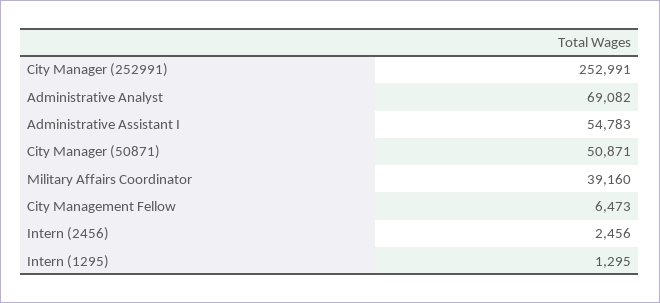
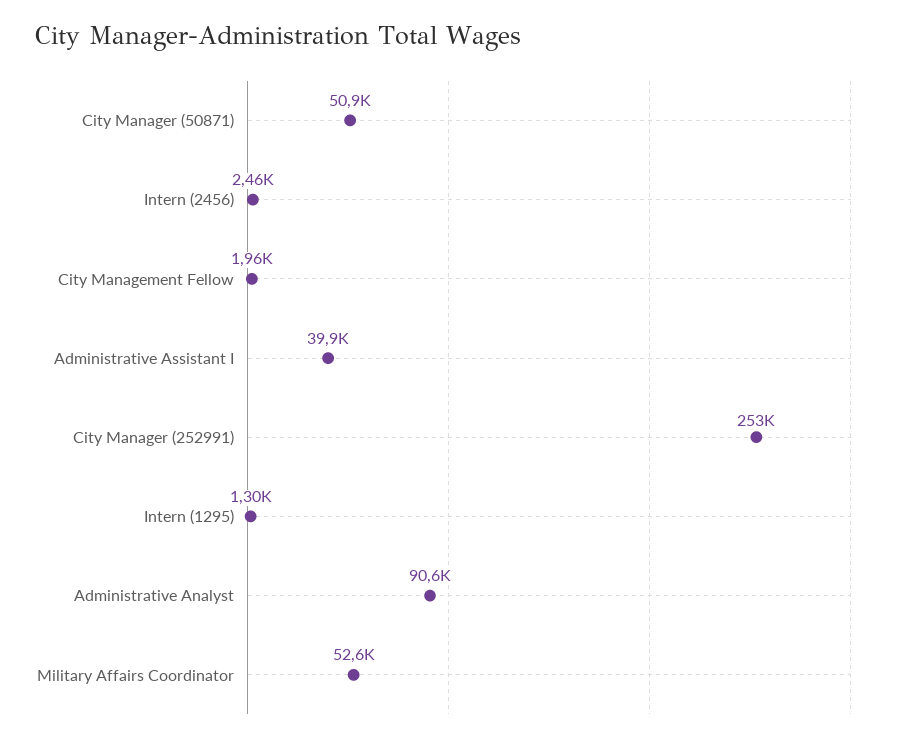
  {
    "City Manager (252991)": 252991,
-   "Administrative Analyst": 69082,
+   "Administrative Analyst": 90600,
-   "Administrative Assistant I": 54783,
+   "Administrative Assistant I": 39900,
    "City Manager (50871)": 50871,
-   "Military Affairs Coordinator": 39160,
+   "Military Affairs Coordinator": 52600,
-   "City Management Fellow": 6473,
+   "City Management Fellow": 1960,
    "Intern (2456)": 2456,
    "Intern (1295)": 1295
  }

